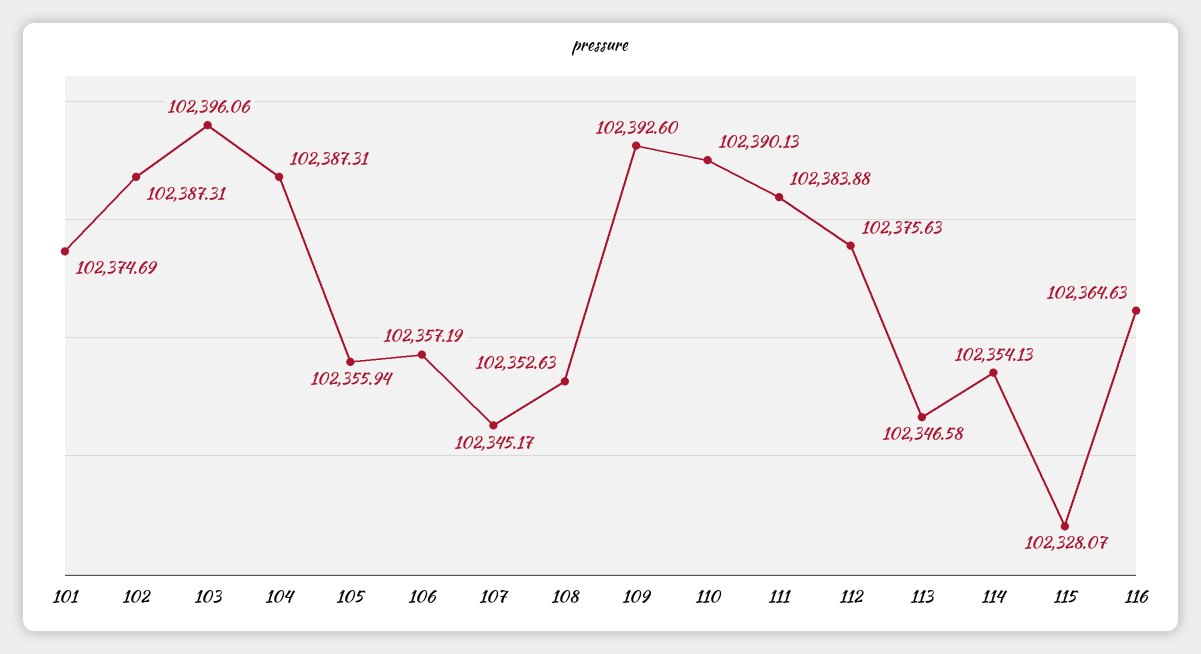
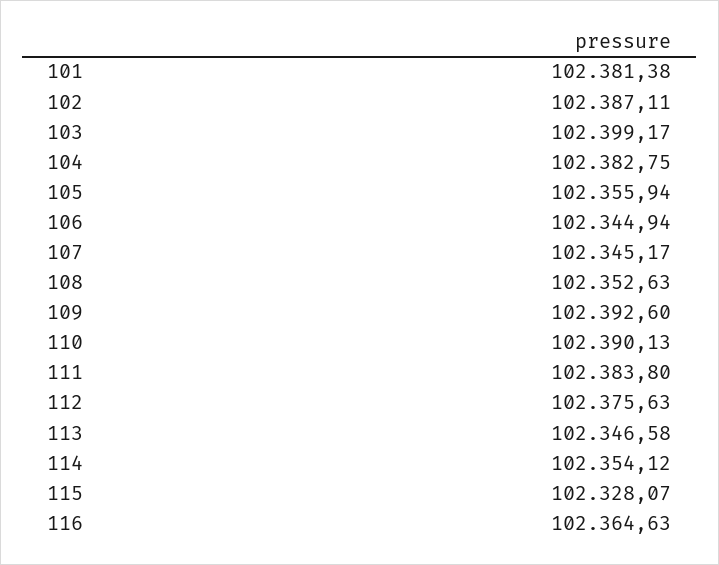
  {
-   "101": 102374.69,
+   "101": 102381.38,
-   "102": 102387.31,
+   "102": 102387.11,
-   "103": 102396.06,
+   "103": 102399.17,
-   "104": 102387.31,
+   "104": 102382.75,
    "105": 102355.94,
-   "106": 102357.19,
+   "106": 102344.94,
    "107": 102345.17,
    "108": 102352.63,
    "109": 102392.6,
    "110": 102390.13,
-   "111": 102383.88,
+   "111": 102383.8,
    "112": 102375.63,
    "113": 102346.58,
-   "114": 102354.13,
+   "114": 102354.12,
    "115": 102328.07,
    "116": 102364.63
  }

